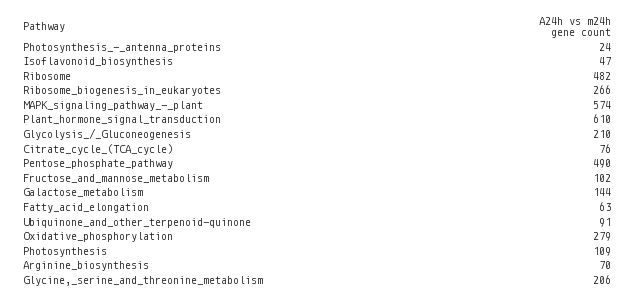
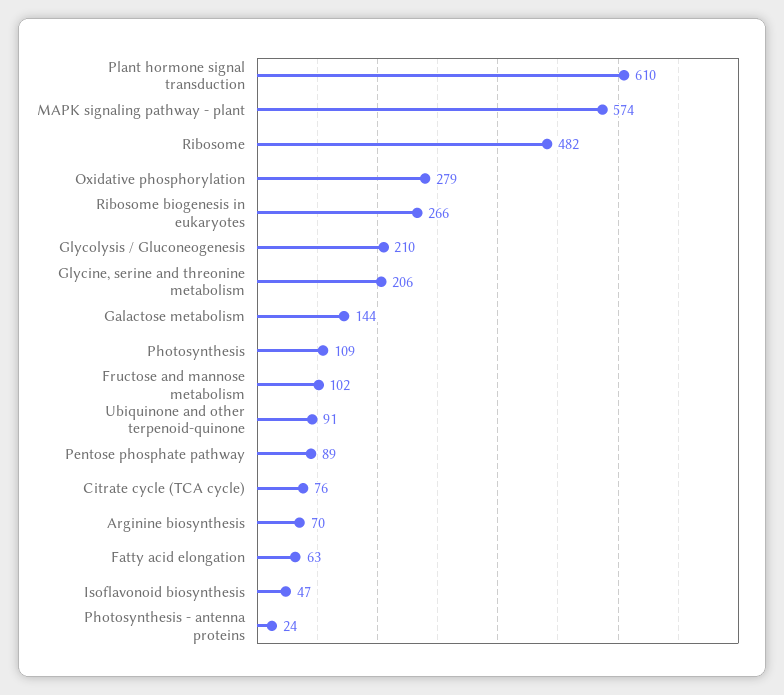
  {
    "Photosynthesis_-_antenna_proteins": 24,
    "Isoflavonoid_biosynthesis": 47,
    "Ribosome": 482,
    "Ribosome_biogenesis_in_eukaryotes": 266,
    "MAPK_signaling_pathway_-_plant": 574,
    "Plant_hormone_signal_transduction": 610,
    "Glycolysis_/_Gluconeogenesis": 210,
    "Citrate_cycle_(TCA_cycle)": 76,
-   "Pentose_phosphate_pathway": 490,
+   "Pentose_phosphate_pathway": 89,
    "Fructose_and_mannose_metabolism": 102,
    "Galactose_metabolism": 144,
    "Fatty_acid_elongation": 63,
    "Ubiquinone_and_other_terpenoid-quinone": 91,
    "Oxidative_phosphorylation": 279,
    "Photosynthesis": 109,
    "Arginine_biosynthesis": 70,
    "Glycine,_serine_and_threonine_metabolism": 206
  }

